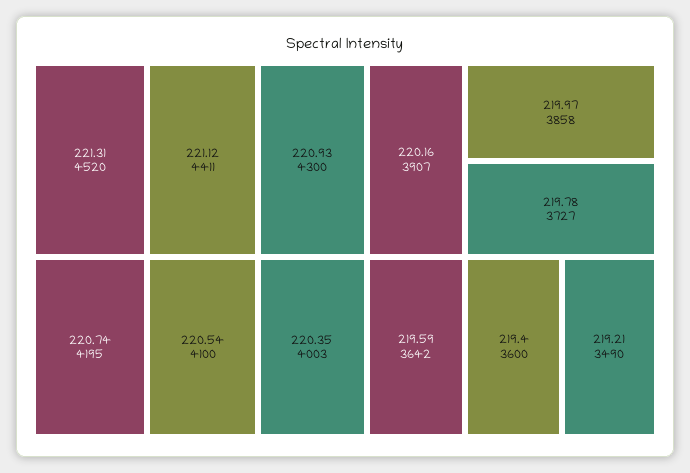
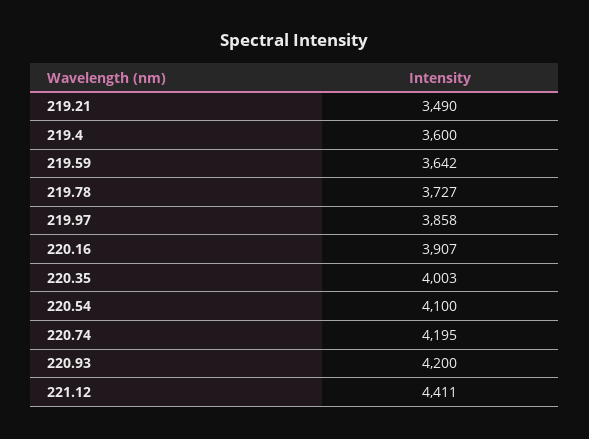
  {
-   "221.31": 4520,
    "221.12": 4411,
-   "220.93": 4300,
+   "220.93": 4200,
    "220.74": 4195,
    "220.54": 4100,
    "220.35": 4003,
    "220.16": 3907,
    "219.97": 3858,
    "219.78": 3727,
    "219.59": 3642,
    "219.4": 3600,
    "219.21": 3490
  }

